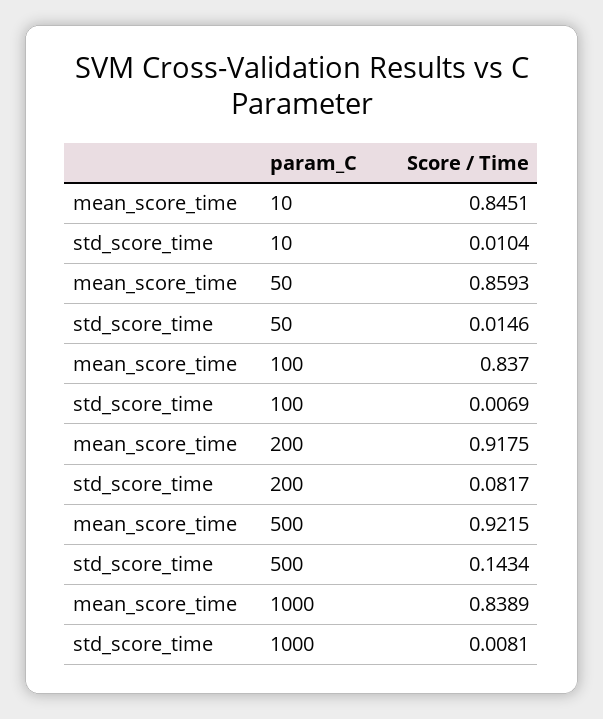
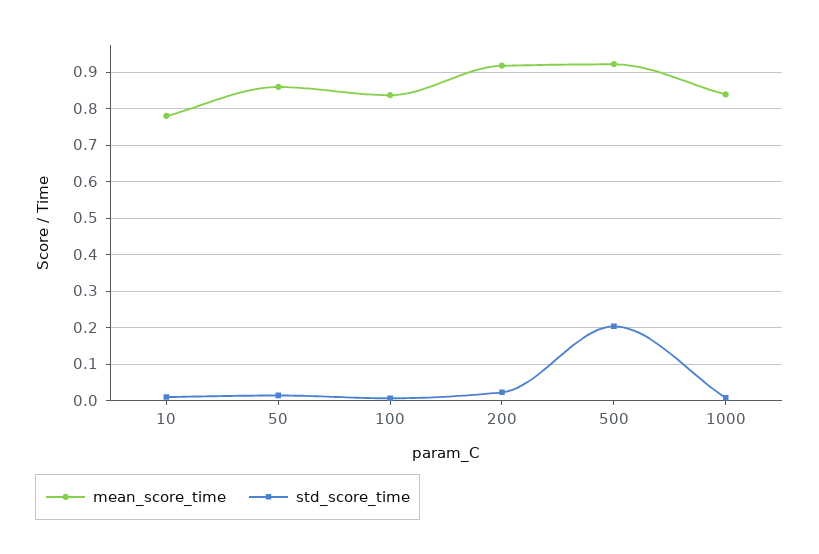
  {
    "mean_score_time": {
-     "10": 0.8451,
+     "10": 0.78,
      "50": 0.8593,
      "100": 0.837,
      "200": 0.9175,
      "500": 0.9215,
      "1000": 0.8389
    },
    "std_score_time": {
      "10": 0.0104,
      "50": 0.0146,
      "100": 0.0069,
-     "200": 0.0817,
+     "200": 0.02,
-     "500": 0.1434,
+     "500": 0.2,
      "1000": 0.0081
    }
  }

